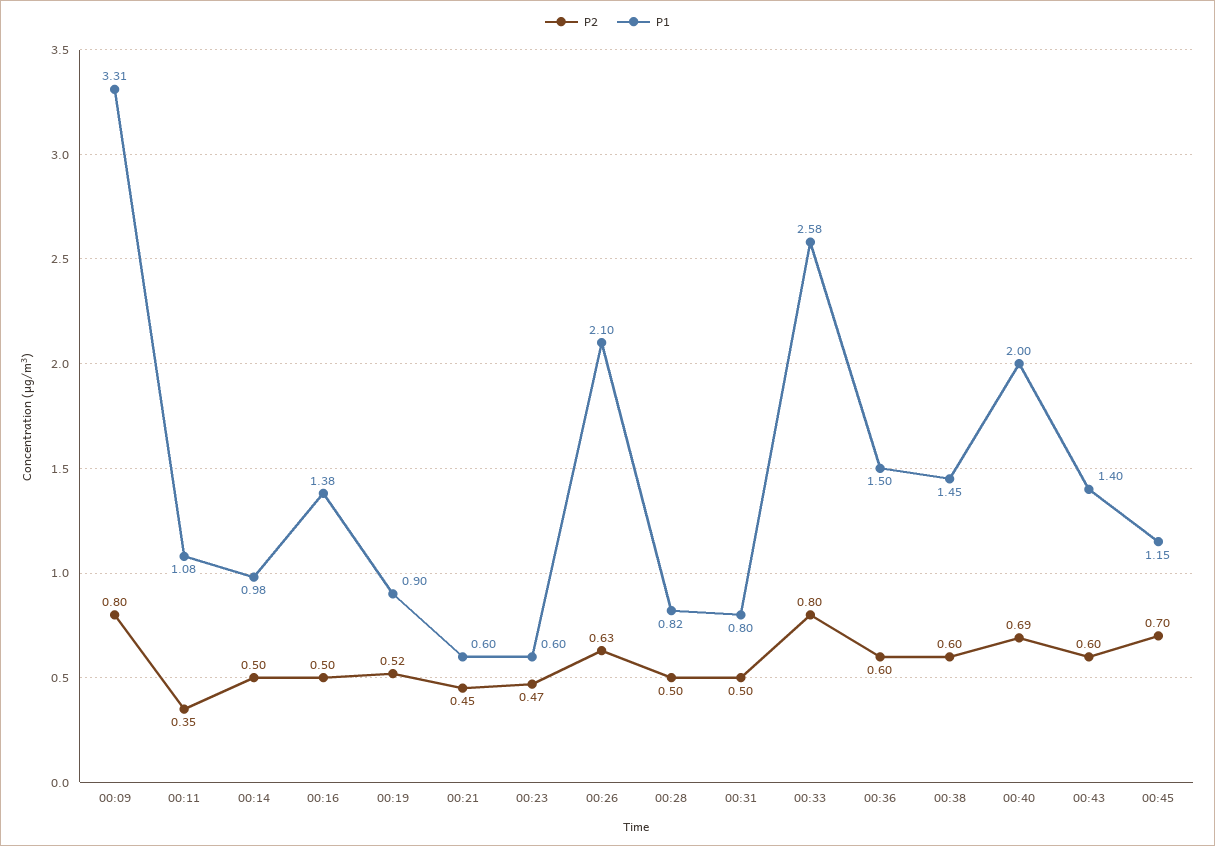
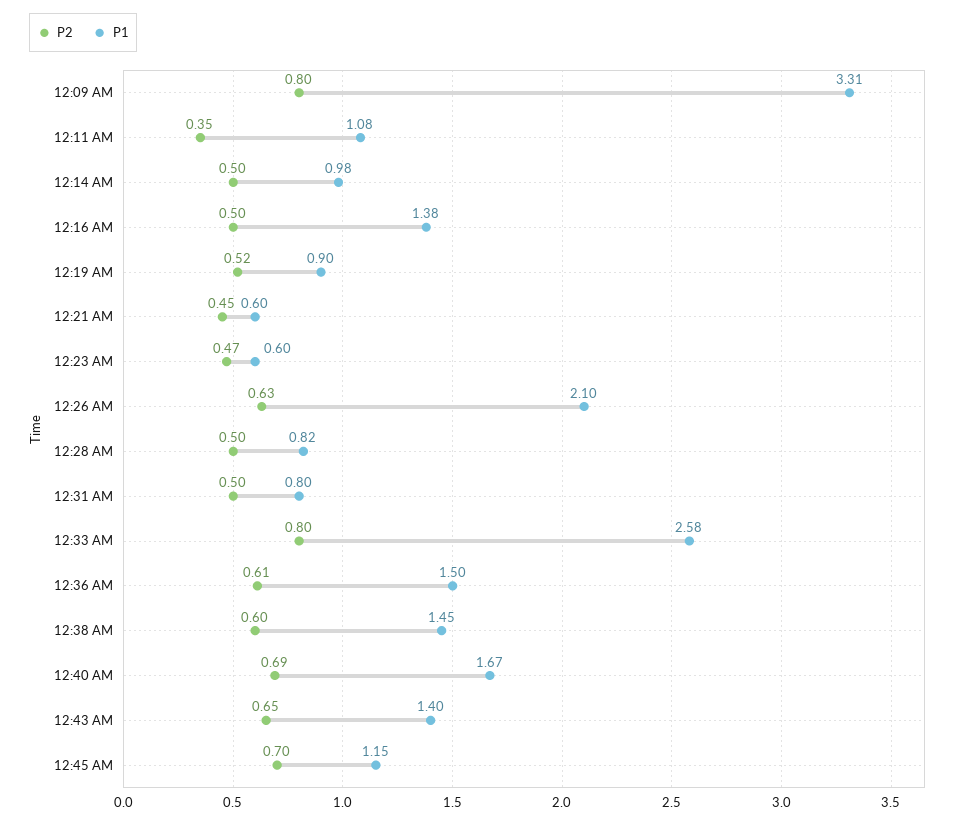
  {
    "P2": {
      "00:09": 0.8,
      "00:11": 0.35,
      "00:14": 0.5,
      "00:16": 0.5,
      "00:19": 0.52,
      "00:21": 0.45,
      "00:23": 0.47,
      "00:26": 0.63,
      "00:28": 0.5,
      "00:31": 0.5,
      "00:33": 0.8,
-     "00:36": 0.6,
+     "00:36": 0.61,
      "00:38": 0.6,
      "00:40": 0.69,
-     "00:43": 0.6,
+     "00:43": 0.65,
      "00:45": 0.7
    },
    "P1": {
      "00:09": 3.31,
      "00:11": 1.08,
      "00:14": 0.98,
      "00:16": 1.38,
      "00:19": 0.9,
      "00:21": 0.6,
      "00:23": 0.6,
      "00:26": 2.1,
      "00:28": 0.82,
      "00:31": 0.8,
      "00:33": 2.58,
      "00:36": 1.5,
      "00:38": 1.45,
-     "00:40": 2,
+     "00:40": 1.67,
      "00:43": 1.4,
      "00:45": 1.15
    }
  }

